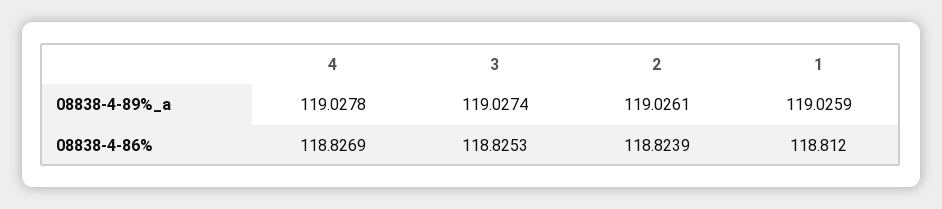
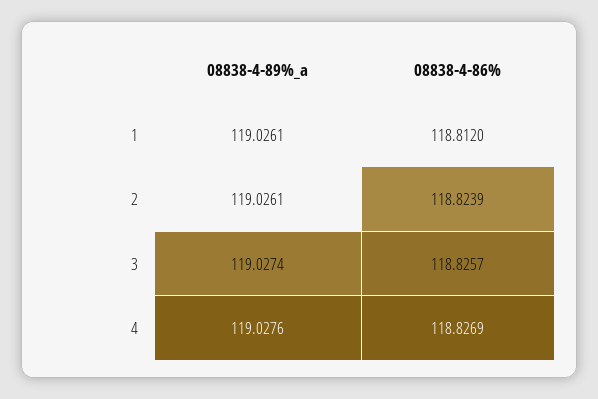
  {
    "4": {
-     "08838-4-89%_a": 119.0278,
+     "08838-4-89%_a": 119.0276,
      "08838-4-86%": 118.8269
    },
    "3": {
      "08838-4-89%_a": 119.0274,
-     "08838-4-86%": 118.8253
+     "08838-4-86%": 118.8257
    },
    "2": {
      "08838-4-89%_a": 119.0261,
      "08838-4-86%": 118.8239
    },
    "1": {
-     "08838-4-89%_a": 119.0259,
+     "08838-4-89%_a": 119.0261,
      "08838-4-86%": 118.812
    }
  }

